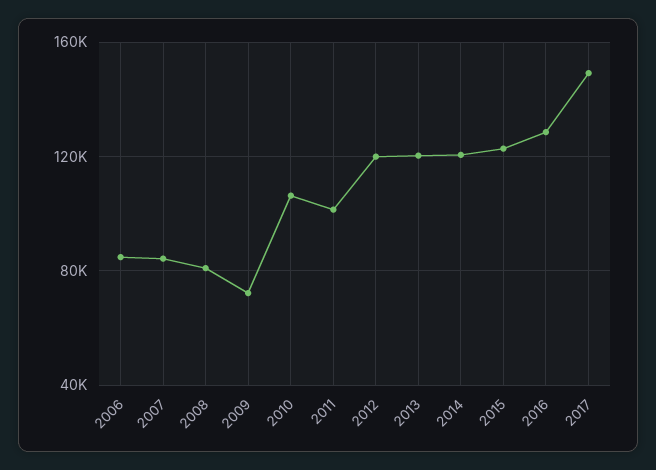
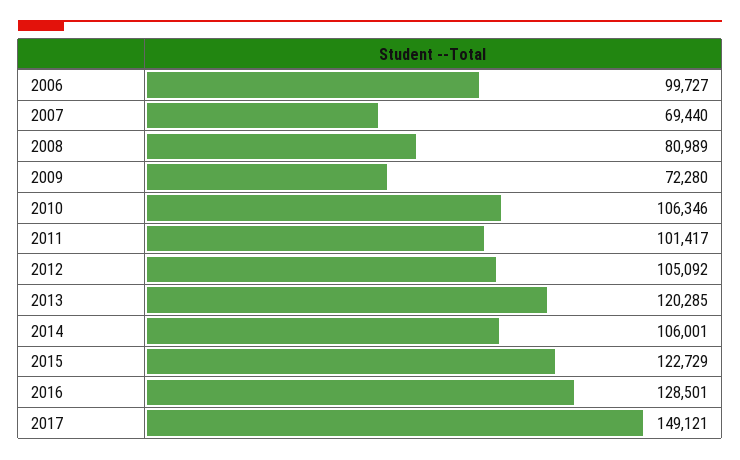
  {
-   "2006": 85000,
+   "2006": 99727,
-   "2007": 85000,
+   "2007": 69440,
    "2008": 80989,
    "2009": 72280,
    "2010": 106346,
    "2011": 101417,
-   "2012": 120000,
+   "2012": 105092,
    "2013": 120285,
-   "2014": 120000,
+   "2014": 106001,
    "2015": 122729,
    "2016": 128501,
    "2017": 149121
  }

